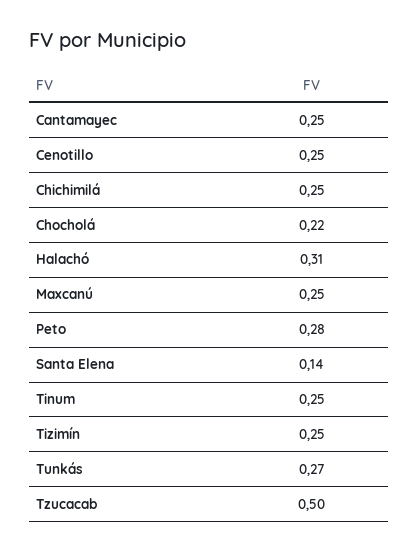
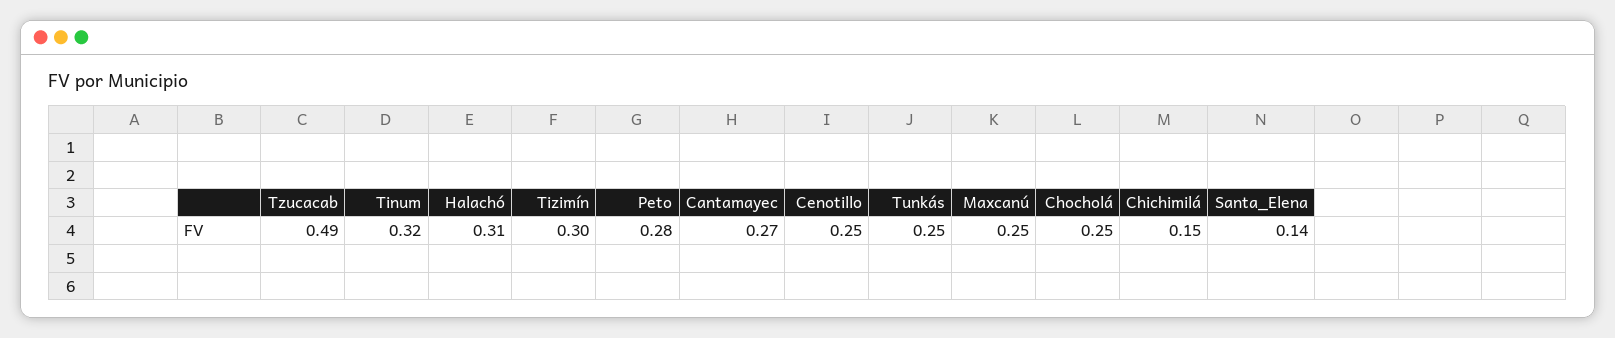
  {
-   "Cantamayec": 0.25,
+   "Cantamayec": 0.27,
    "Cenotillo": 0.25,
-   "Chichimilá": 0.25,
+   "Chichimilá": 0.15,
-   "Chocholá": 0.22,
+   "Chocholá": 0.25,
    "Halachó": 0.31,
    "Maxcanú": 0.25,
    "Peto": 0.28,
    "Santa Elena": 0.14,
-   "Tinum": 0.25,
+   "Tinum": 0.32,
-   "Tizimín": 0.25,
+   "Tizimín": 0.3,
-   "Tunkás": 0.27,
+   "Tunkás": 0.25,
-   "Tzucacab": 0.5
+   "Tzucacab": 0.49
  }

